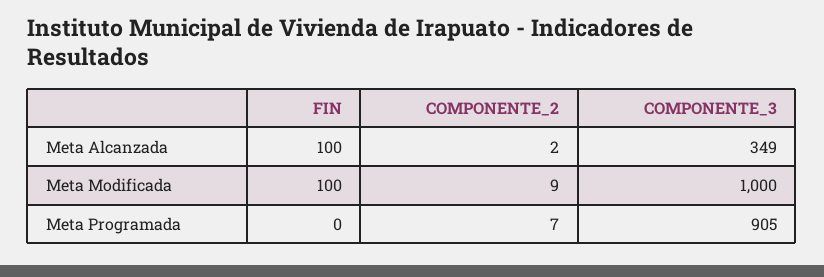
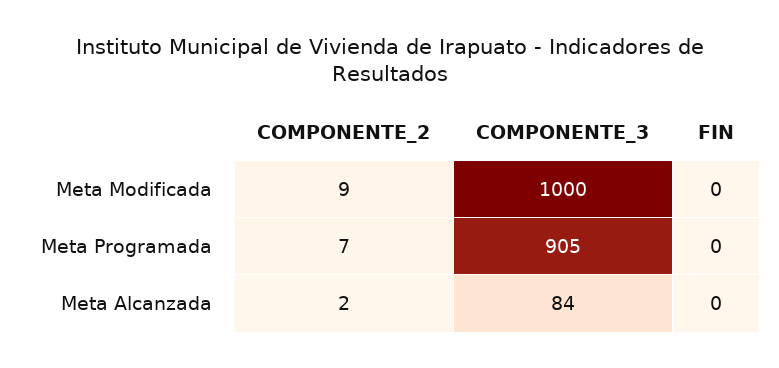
  {
    "FIN": {
-     "Meta Alcanzada": 100,
+     "Meta Alcanzada": 0,
-     "Meta Modificada": 100,
+     "Meta Modificada": 0,
      "Meta Programada": 0
    },
    "COMPONENTE_2": {
      "Meta Alcanzada": 2,
      "Meta Modificada": 9,
      "Meta Programada": 7
    },
    "COMPONENTE_3": {
-     "Meta Alcanzada": 349,
+     "Meta Alcanzada": 84,
      "Meta Modificada": 1000,
      "Meta Programada": 905
    }
  }

